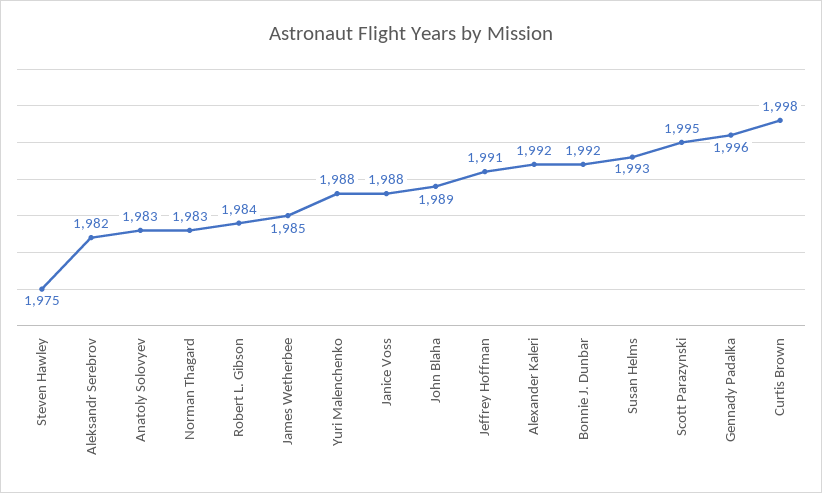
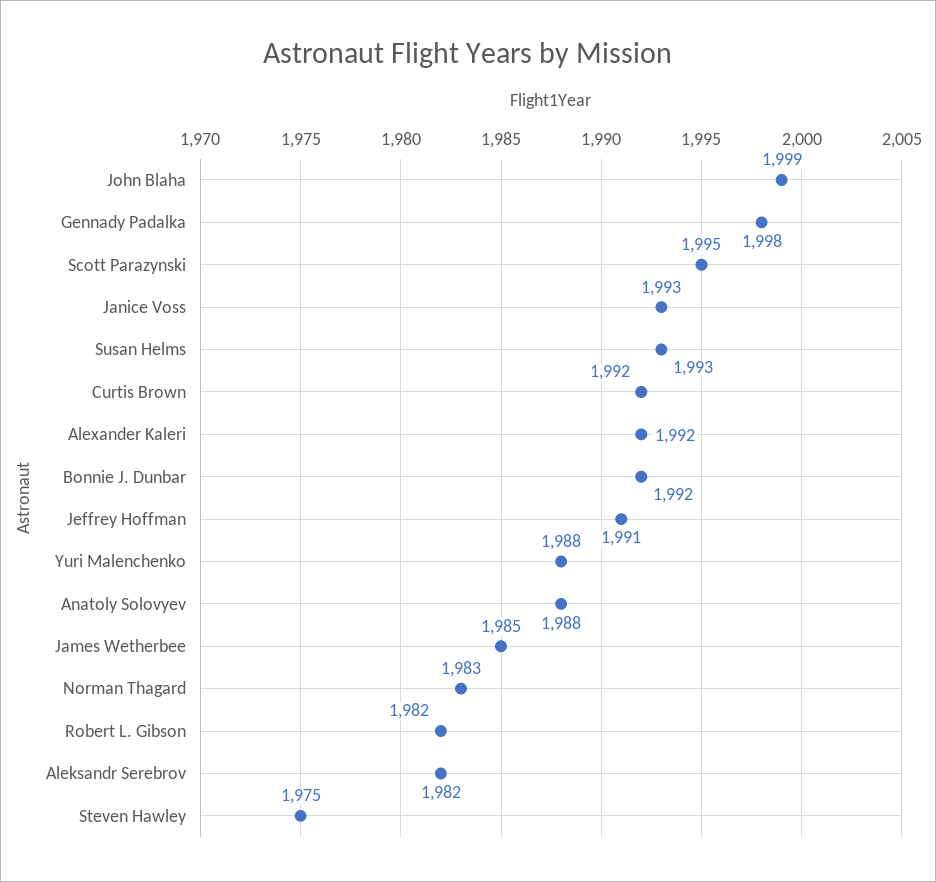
  {
    "Steven Hawley": 1975,
    "Aleksandr Serebrov": 1982,
-   "Anatoly Solovyev": 1983,
+   "Anatoly Solovyev": 1988,
    "Norman Thagard": 1983,
-   "Robert L. Gibson": 1984,
+   "Robert L. Gibson": 1982,
    "James Wetherbee": 1985,
    "Yuri Malenchenko": 1988,
-   "Janice Voss": 1988,
+   "Janice Voss": 1993,
-   "John Blaha": 1989,
+   "John Blaha": 1999,
    "Jeffrey Hoffman": 1991,
    "Alexander Kaleri": 1992,
    "Bonnie J. Dunbar": 1992,
    "Susan Helms": 1993,
    "Scott Parazynski": 1995,
-   "Gennady Padalka": 1996,
+   "Gennady Padalka": 1998,
-   "Curtis Brown": 1998
+   "Curtis Brown": 1992
  }

